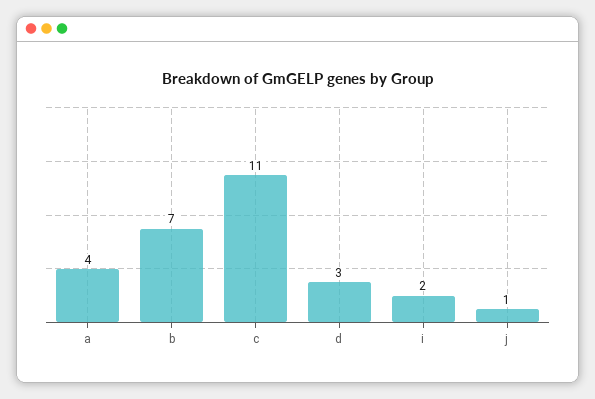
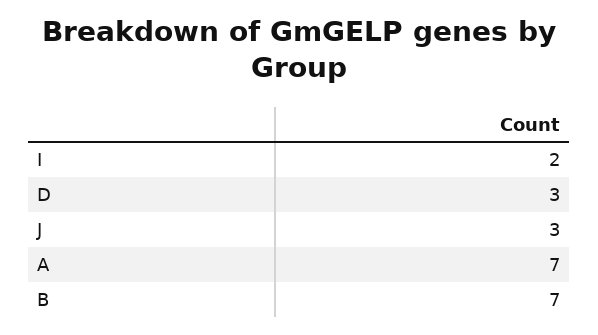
  {
-   "a": 4,
+   "a": 7,
    "b": 7,
-   "c": 11,
    "d": 3,
    "i": 2,
-   "j": 1
+   "j": 3
  }

